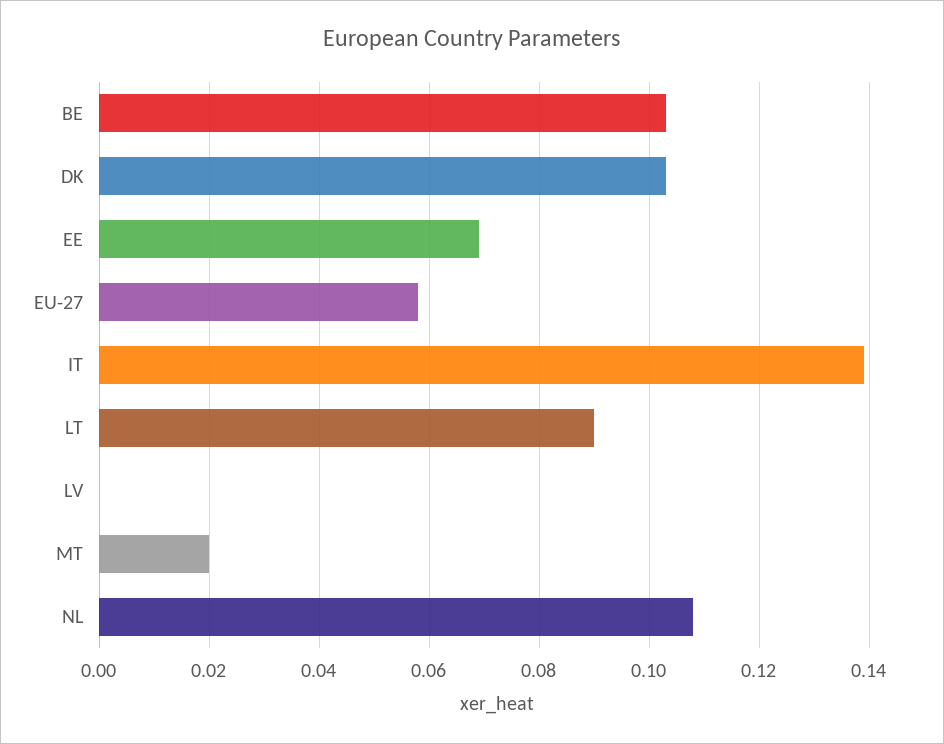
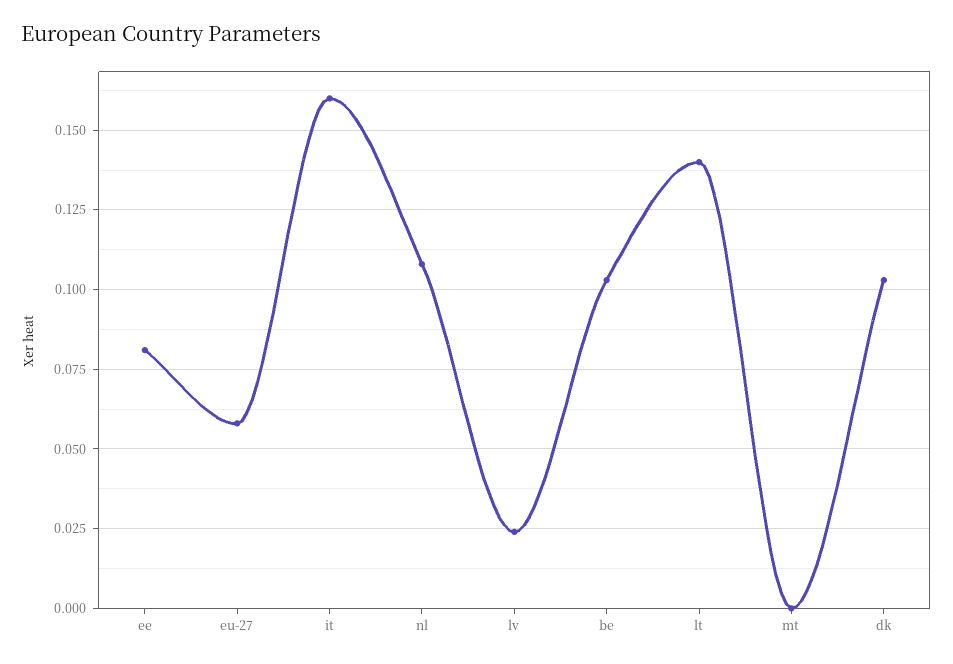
  {
    "BE": 0.105,
    "DK": 0.105,
-   "EE": 0.07,
+   "EE": 0.08,
    "EU-27": 0.06,
-   "IT": 0.14,
+   "IT": 0.16,
-   "LT": 0.09,
+   "LT": 0.14,
-   "LV": 0,
+   "LV": 0.025,
-   "MT": 0.02,
+   "MT": 0,
    "NL": 0.11
  }

